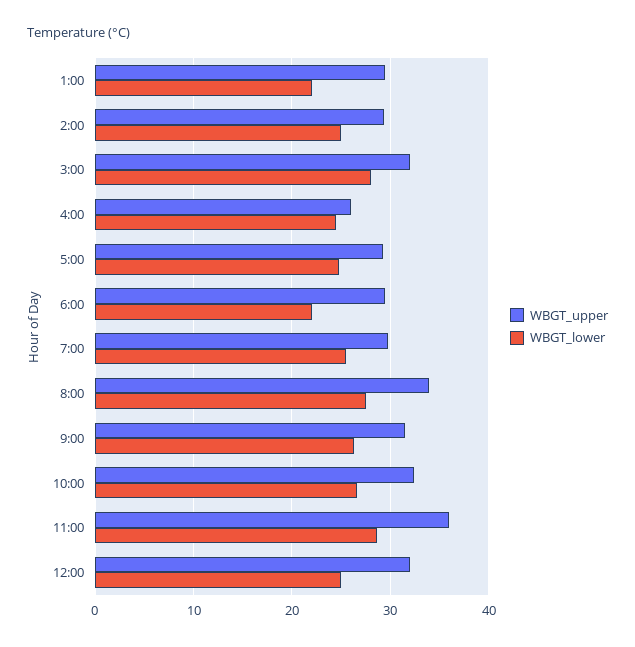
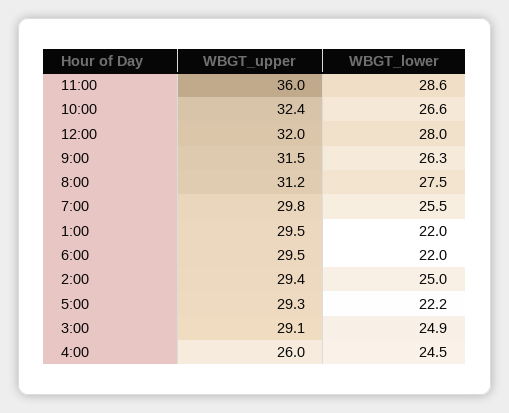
  {
    "WBGT_upper": {
      "1:00": 29.5,
      "2:00": 29.4,
-     "3:00": 32,
+     "3:00": 29.1,
      "4:00": 26,
      "5:00": 29.3,
      "6:00": 29.5,
      "7:00": 29.8,
-     "8:00": 34,
+     "8:00": 31.2,
      "9:00": 31.5,
      "10:00": 32.4,
      "11:00": 36,
      "12:00": 32
    },
    "WBGT_lower": {
      "1:00": 22,
      "2:00": 25,
-     "3:00": 28,
+     "3:00": 24.9,
      "4:00": 24.5,
-     "5:00": 25,
+     "5:00": 22.2,
      "6:00": 22,
      "7:00": 25.5,
      "8:00": 27.5,
      "9:00": 26.3,
      "10:00": 26.6,
      "11:00": 28.6,
-     "12:00": 25
+     "12:00": 28
    }
  }

